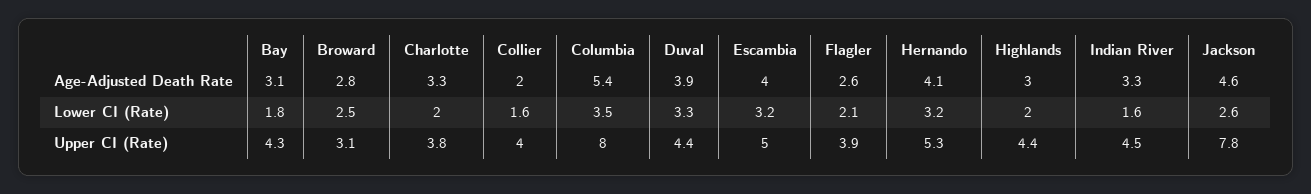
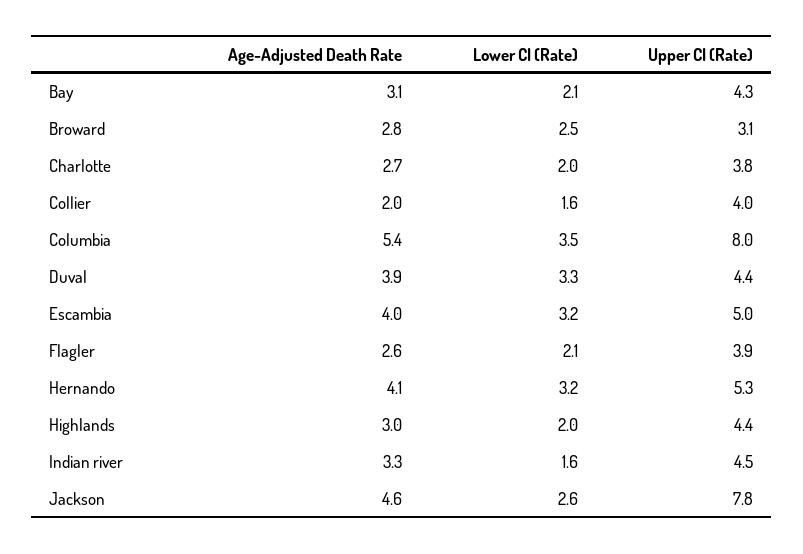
  {
    "Bay": {
      "Age-Adjusted Death Rate": 3.1,
-     "Lower CI (Rate)": 1.8,
+     "Lower CI (Rate)": 2.1,
      "Upper CI (Rate)": 4.3
    },
    "Broward": {
      "Age-Adjusted Death Rate": 2.8,
      "Lower CI (Rate)": 2.5,
      "Upper CI (Rate)": 3.1
    },
    "Charlotte": {
-     "Age-Adjusted Death Rate": 3.3,
+     "Age-Adjusted Death Rate": 2.7,
      "Lower CI (Rate)": 2,
      "Upper CI (Rate)": 3.8
    },
    "Collier": {
      "Age-Adjusted Death Rate": 2,
      "Lower CI (Rate)": 1.6,
      "Upper CI (Rate)": 4
    },
    "Columbia": {
      "Age-Adjusted Death Rate": 5.4,
      "Lower CI (Rate)": 3.5,
      "Upper CI (Rate)": 8
    },
    "Duval": {
      "Age-Adjusted Death Rate": 3.9,
      "Lower CI (Rate)": 3.3,
      "Upper CI (Rate)": 4.4
    },
    "Escambia": {
      "Age-Adjusted Death Rate": 4,
      "Lower CI (Rate)": 3.2,
      "Upper CI (Rate)": 5
    },
    "Flagler": {
      "Age-Adjusted Death Rate": 2.6,
      "Lower CI (Rate)": 2.1,
      "Upper CI (Rate)": 3.9
    },
    "Hernando": {
      "Age-Adjusted Death Rate": 4.1,
      "Lower CI (Rate)": 3.2,
      "Upper CI (Rate)": 5.3
    },
    "Highlands": {
      "Age-Adjusted Death Rate": 3,
      "Lower CI (Rate)": 2,
      "Upper CI (Rate)": 4.4
    },
    "Indian River": {
      "Age-Adjusted Death Rate": 3.3,
      "Lower CI (Rate)": 1.6,
      "Upper CI (Rate)": 4.5
    },
    "Jackson": {
      "Age-Adjusted Death Rate": 4.6,
      "Lower CI (Rate)": 2.6,
      "Upper CI (Rate)": 7.8
    }
  }

